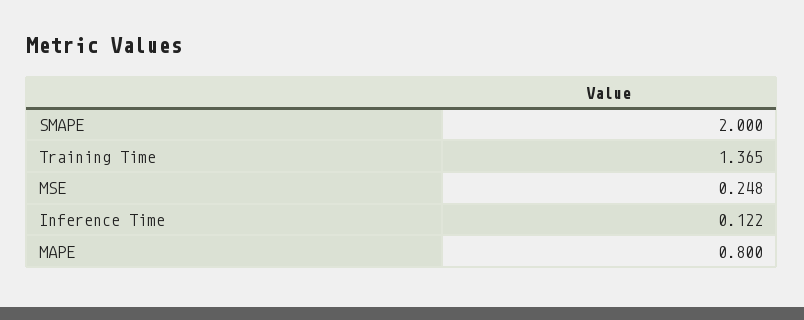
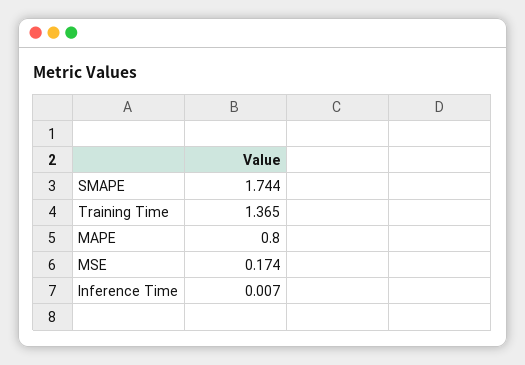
  {
-   "SMAPE": 2,
+   "SMAPE": 1.744,
    "Training Time": 1.365,
-   "MSE": 0.248,
+   "MSE": 0.174,
-   "Inference Time": 0.122,
+   "Inference Time": 0.007,
    "MAPE": 0.8
  }

